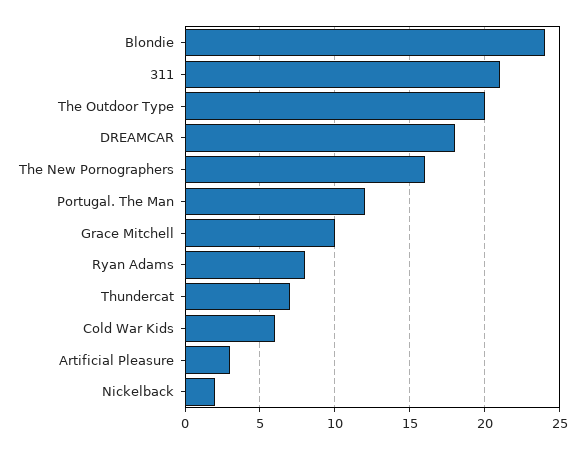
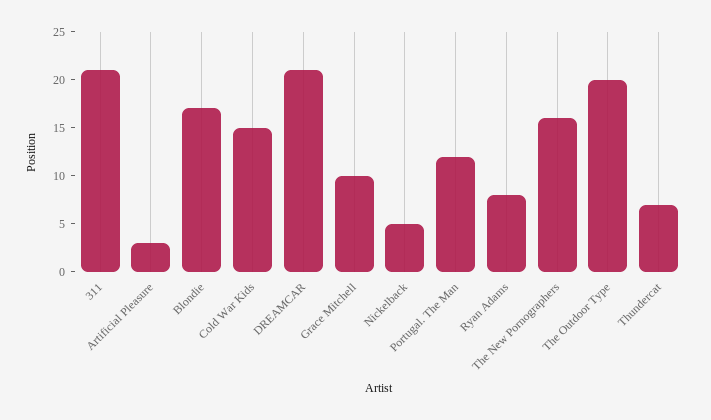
  {
-   "Blondie": 24,
+   "Blondie": 17,
    "311": 21,
    "The Outdoor Type": 20,
-   "DREAMCAR": 18,
+   "DREAMCAR": 21,
    "The New Pornographers": 16,
    "Portugal. The Man": 12,
    "Grace Mitchell": 10,
    "Ryan Adams": 8,
    "Thundercat": 7,
-   "Cold War Kids": 6,
+   "Cold War Kids": 15,
    "Artificial Pleasure": 3,
-   "Nickelback": 2
+   "Nickelback": 5
  }

